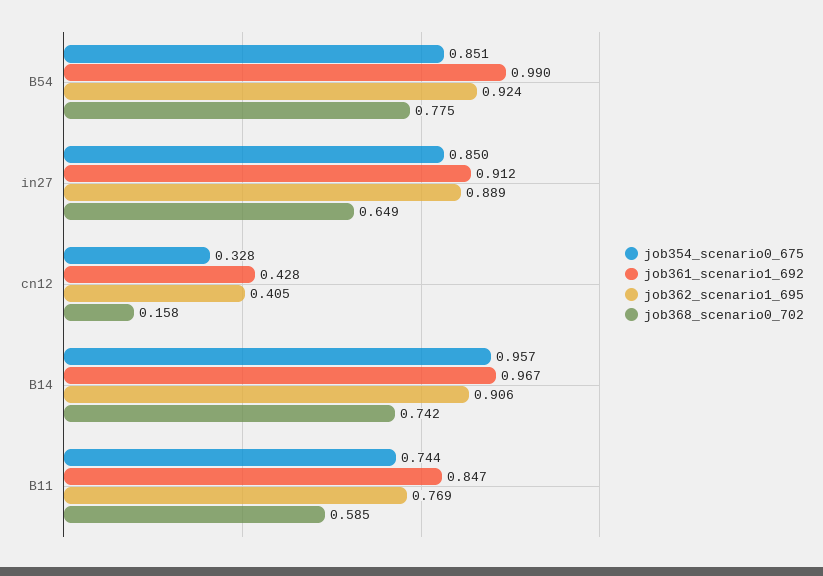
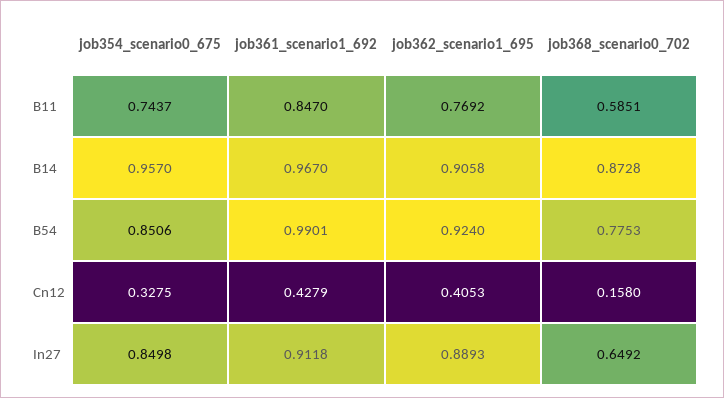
  {
    "job354_scenario0_675": {
      "B54": 0.8506,
      "in27": 0.8498,
      "cn12": 0.3275,
      "B14": 0.957,
      "B11": 0.7437
    },
    "job361_scenario1_692": {
      "B54": 0.9901,
      "in27": 0.9118,
      "cn12": 0.4279,
      "B14": 0.967,
      "B11": 0.847
    },
    "job362_scenario1_695": {
      "B54": 0.924,
      "in27": 0.8893,
      "cn12": 0.4053,
      "B14": 0.9058,
      "B11": 0.7692
    },
    "job368_scenario0_702": {
      "B54": 0.7753,
      "in27": 0.6492,
      "cn12": 0.158,
-     "B14": 0.742,
+     "B14": 0.8728,
      "B11": 0.5851
    }
  }

